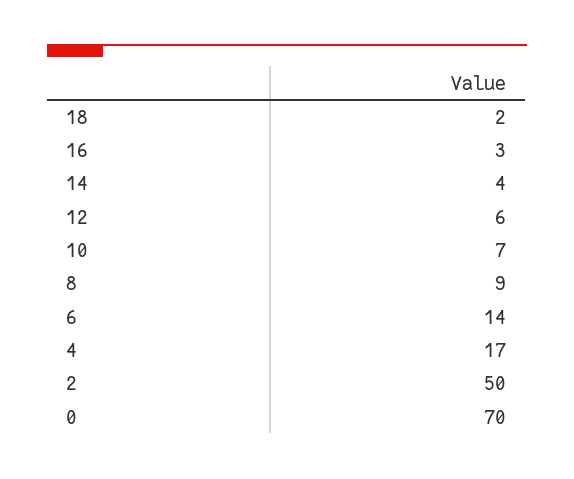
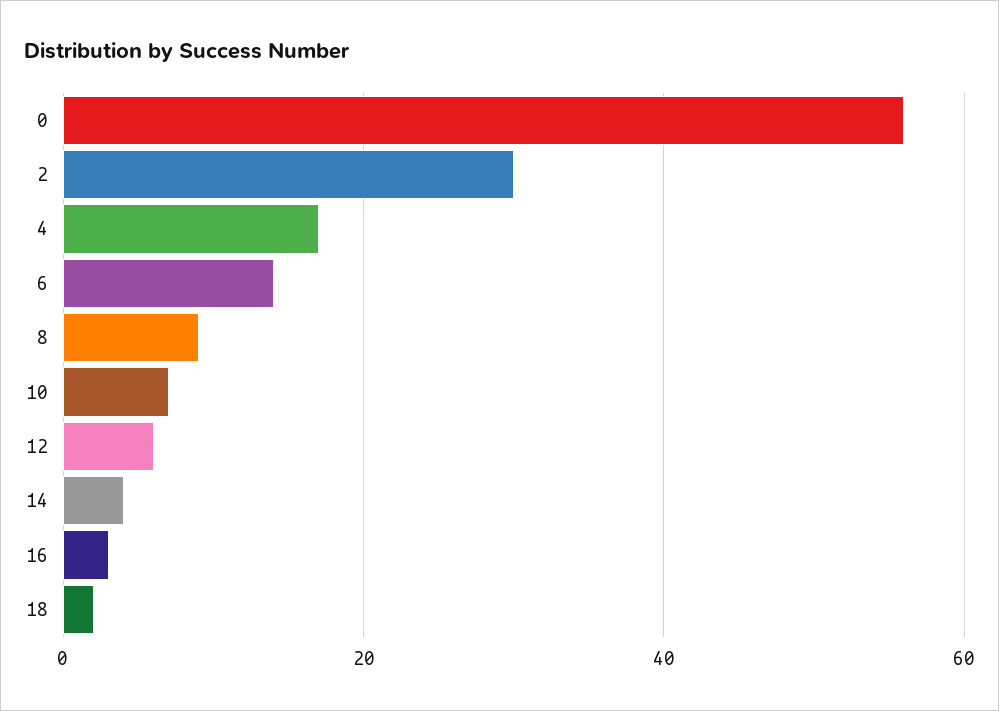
  {
    "18": 2,
    "16": 3,
    "14": 4,
    "12": 6,
    "10": 7,
    "8": 9,
    "6": 14,
    "4": 17,
-   "2": 50,
+   "2": 30,
-   "0": 70
+   "0": 55
  }

